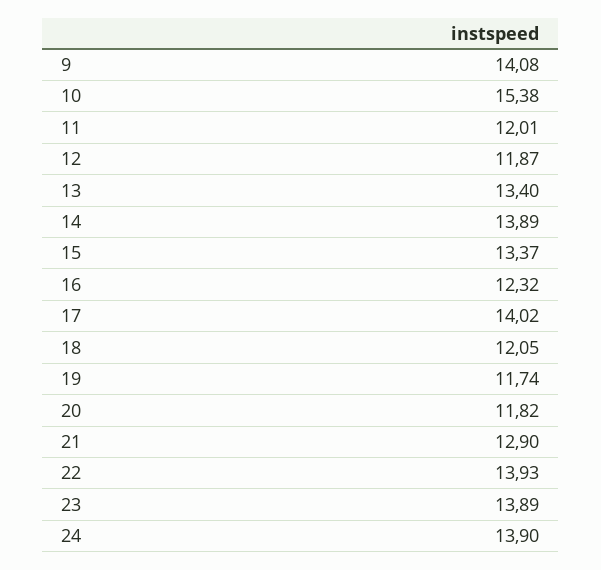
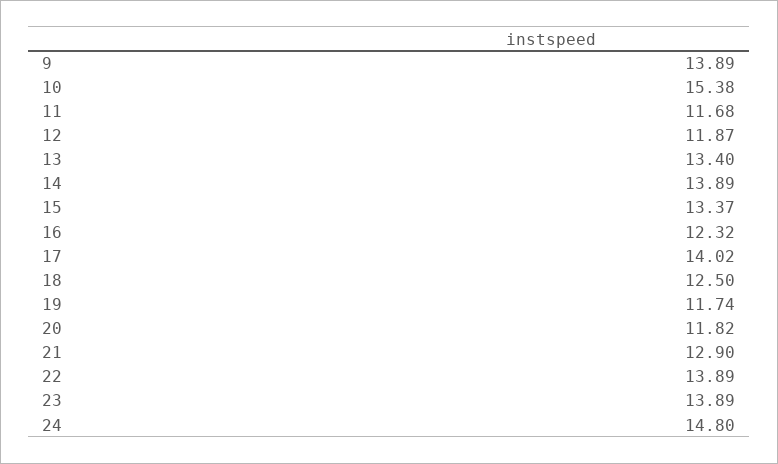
  {
-   "9": 14.08,
+   "9": 13.89,
    "10": 15.38,
-   "11": 12.01,
+   "11": 11.68,
    "12": 11.87,
    "13": 13.4,
    "14": 13.89,
    "15": 13.37,
    "16": 12.32,
    "17": 14.02,
-   "18": 12.05,
+   "18": 12.5,
    "19": 11.74,
    "20": 11.82,
    "21": 12.9,
-   "22": 13.93,
+   "22": 13.89,
    "23": 13.89,
-   "24": 13.9
+   "24": 14.8
  }

